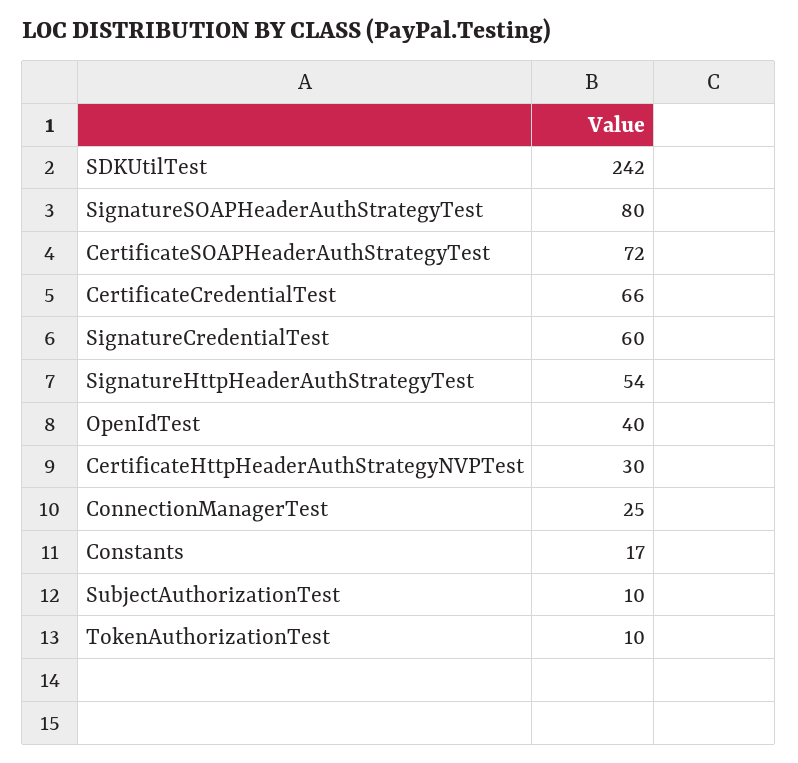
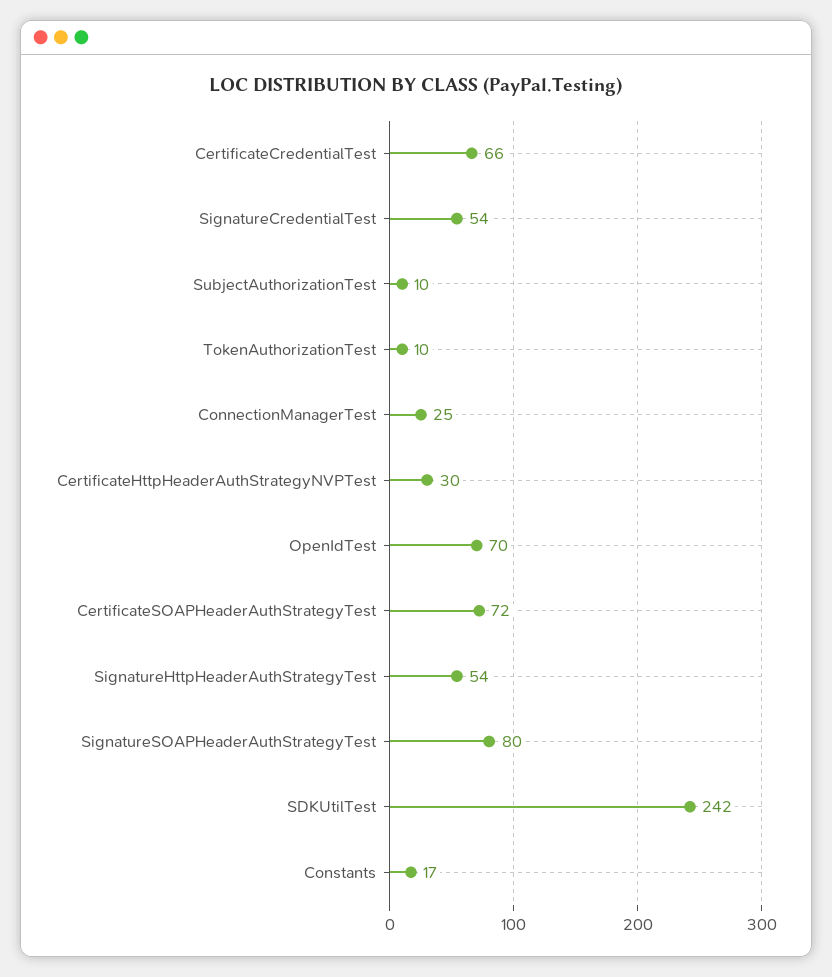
  {
    "SDKUtilTest": 242,
    "SignatureSOAPHeaderAuthStrategyTest": 80,
    "CertificateSOAPHeaderAuthStrategyTest": 72,
    "CertificateCredentialTest": 66,
-   "SignatureCredentialTest": 60,
+   "SignatureCredentialTest": 54,
    "SignatureHttpHeaderAuthStrategyTest": 54,
-   "OpenIdTest": 40,
+   "OpenIdTest": 70,
    "CertificateHttpHeaderAuthStrategyNVPTest": 30,
    "ConnectionManagerTest": 25,
    "Constants": 17,
    "SubjectAuthorizationTest": 10,
    "TokenAuthorizationTest": 10
  }

